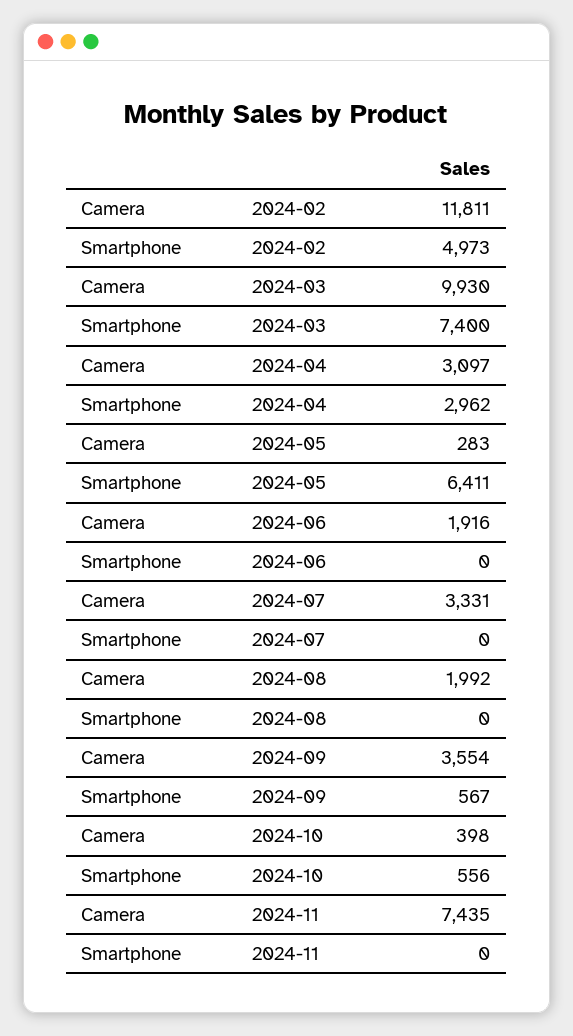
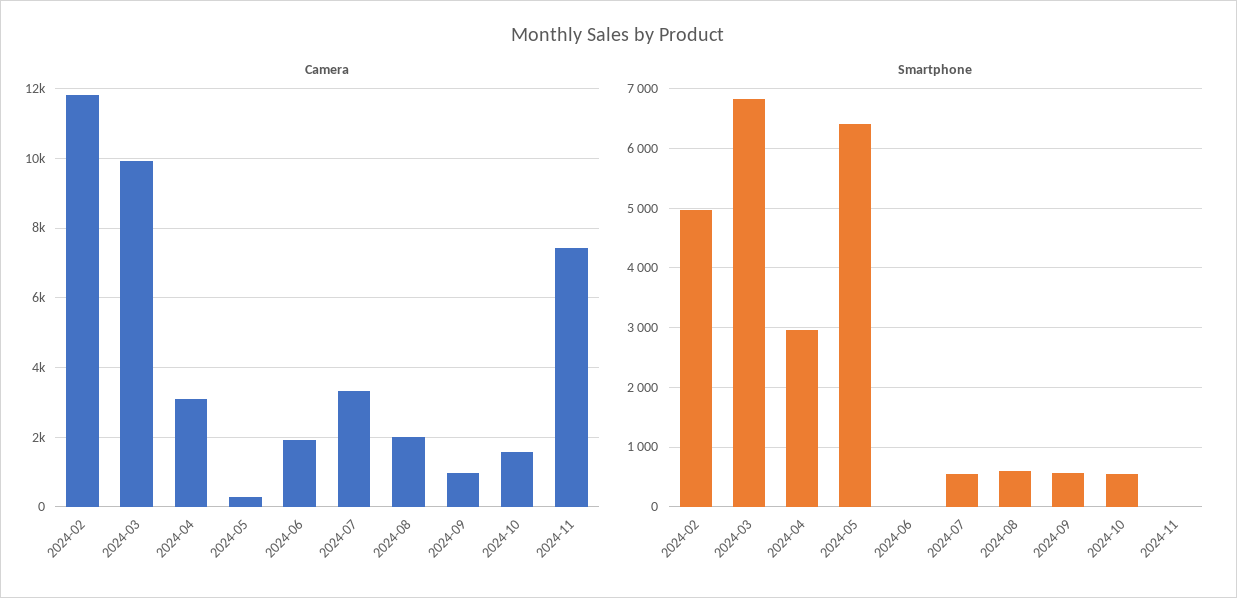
  {
    "Camera": {
      "2024-02": 11811,
      "2024-03": 9930,
      "2024-04": 3097,
      "2024-05": 283,
      "2024-06": 1916,
      "2024-07": 3331,
      "2024-08": 1992,
-     "2024-09": 3554,
+     "2024-09": 1000,
-     "2024-10": 398,
+     "2024-10": 1600,
      "2024-11": 7435
    },
    "Smartphone": {
      "2024-02": 4973,
-     "2024-03": 7400,
+     "2024-03": 6800,
      "2024-04": 2962,
      "2024-05": 6411,
      "2024-06": 0,
-     "2024-07": 0,
+     "2024-07": 600,
-     "2024-08": 0,
+     "2024-08": 600,
      "2024-09": 567,
      "2024-10": 556,
      "2024-11": 0
    }
  }

